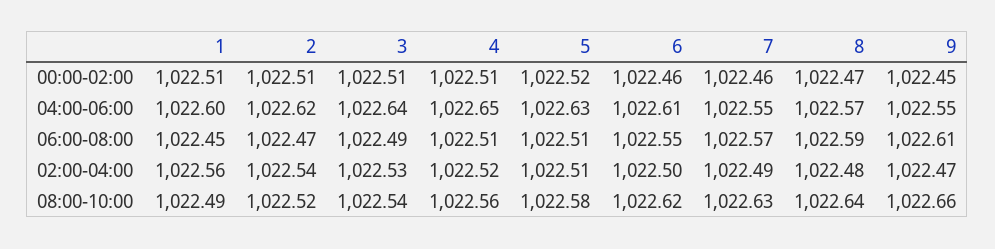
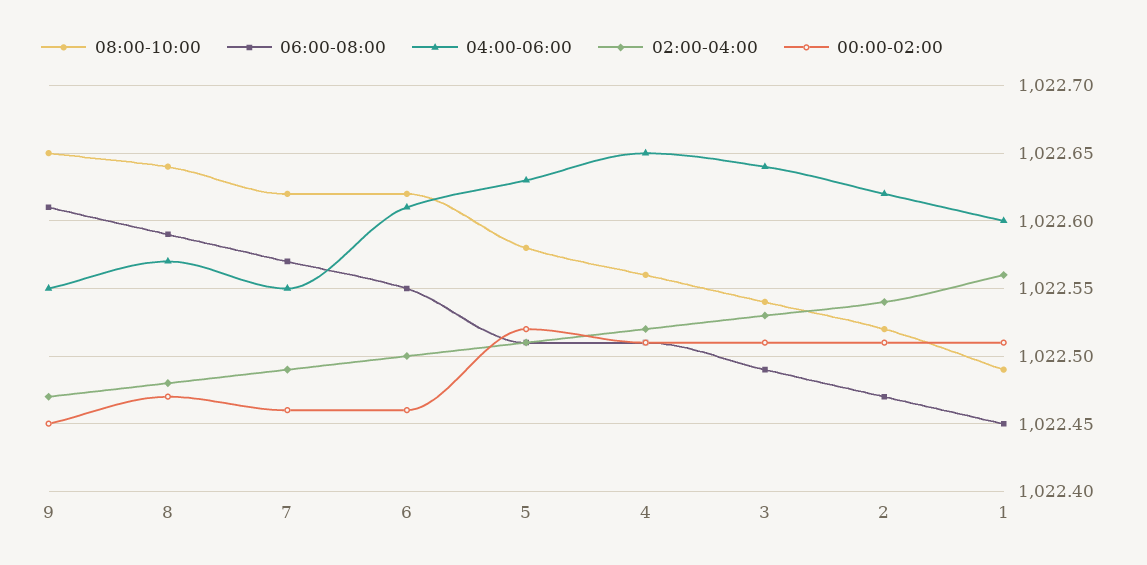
  {
    "00:00-02:00": {
      "1": 1022.51,
      "2": 1022.51,
      "3": 1022.51,
      "4": 1022.51,
      "5": 1022.52,
      "6": 1022.46,
      "7": 1022.46,
      "8": 1022.47,
      "9": 1022.45
    },
    "04:00-06:00": {
      "1": 1022.6,
      "2": 1022.62,
      "3": 1022.64,
      "4": 1022.65,
      "5": 1022.63,
      "6": 1022.61,
      "7": 1022.55,
      "8": 1022.57,
      "9": 1022.55
    },
    "06:00-08:00": {
      "1": 1022.45,
      "2": 1022.47,
      "3": 1022.49,
      "4": 1022.51,
      "5": 1022.51,
      "6": 1022.55,
      "7": 1022.57,
      "8": 1022.59,
      "9": 1022.61
    },
    "02:00-04:00": {
      "1": 1022.56,
      "2": 1022.54,
      "3": 1022.53,
      "4": 1022.52,
      "5": 1022.51,
      "6": 1022.5,
      "7": 1022.49,
      "8": 1022.48,
      "9": 1022.47
    },
    "08:00-10:00": {
      "1": 1022.49,
      "2": 1022.52,
      "3": 1022.54,
      "4": 1022.56,
      "5": 1022.58,
      "6": 1022.62,
-     "7": 1022.63,
+     "7": 1022.62,
      "8": 1022.64,
-     "9": 1022.66
+     "9": 1022.65
    }
  }

